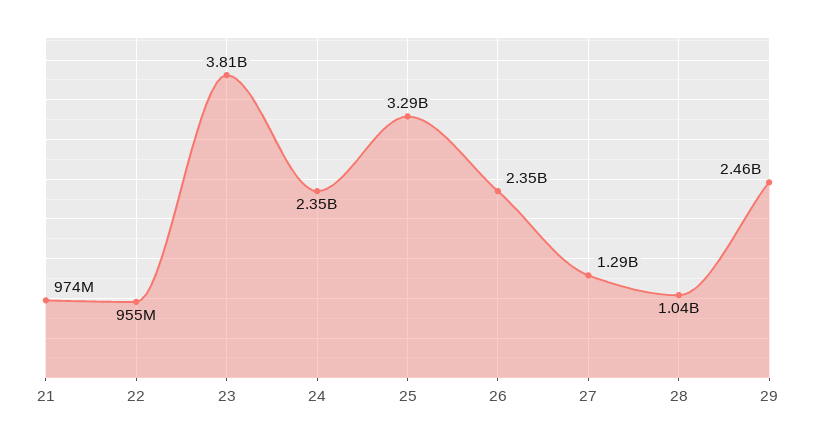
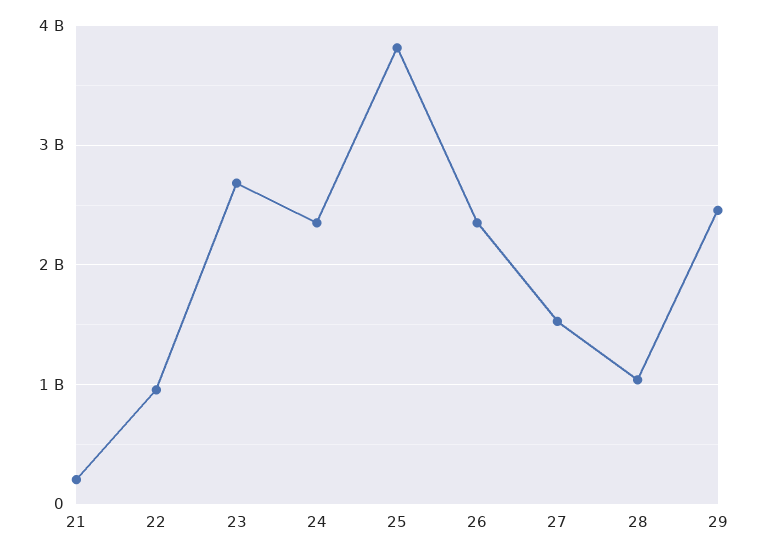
  {
-   "21": 974000000,
+   "21": 200000000,
    "22": 955000000,
-   "23": 3810000000,
+   "23": 2700000000,
    "24": 2350000000,
-   "25": 3290000000,
+   "25": 3800000000,
    "26": 2350000000,
-   "27": 1290000000,
+   "27": 1500000000,
    "28": 1040000000,
    "29": 2460000000
  }

